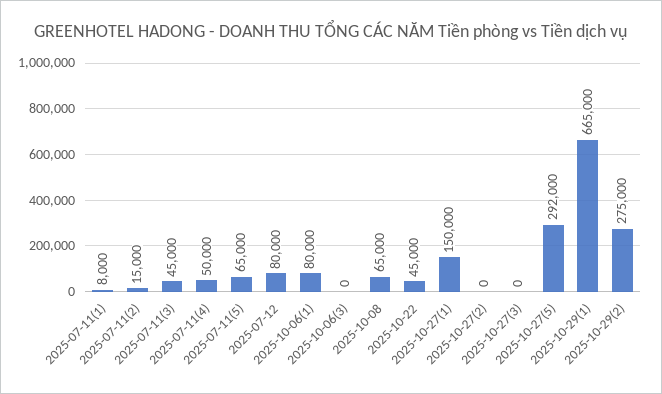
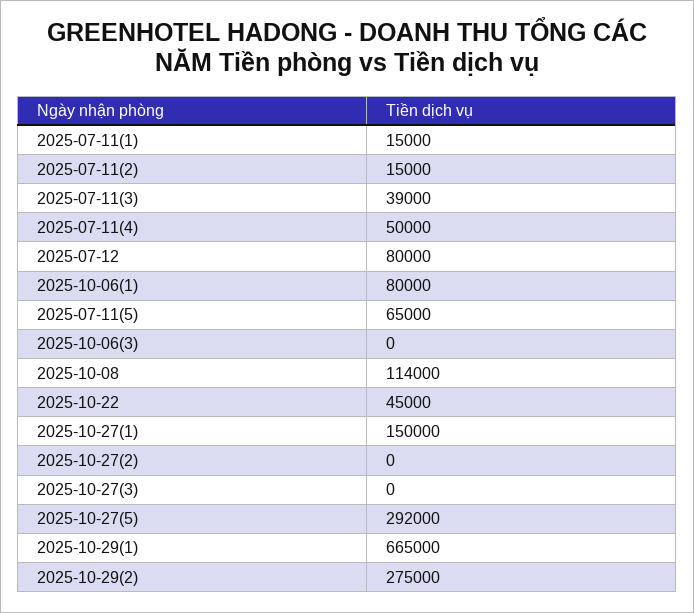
  {
-   "2025-07-11(1)": 8000,
+   "2025-07-11(1)": 15000,
    "2025-07-11(2)": 15000,
-   "2025-07-11(3)": 45000,
+   "2025-07-11(3)": 39000,
    "2025-07-11(4)": 50000,
    "2025-07-11(5)": 65000,
    "2025-07-12": 80000,
    "2025-10-06(1)": 80000,
    "2025-10-06(3)": 0,
-   "2025-10-08": 65000,
+   "2025-10-08": 114000,
    "2025-10-22": 45000,
    "2025-10-27(1)": 150000,
    "2025-10-27(2)": 0,
    "2025-10-27(3)": 0,
    "2025-10-27(5)": 292000,
    "2025-10-29(1)": 665000,
    "2025-10-29(2)": 275000
  }

